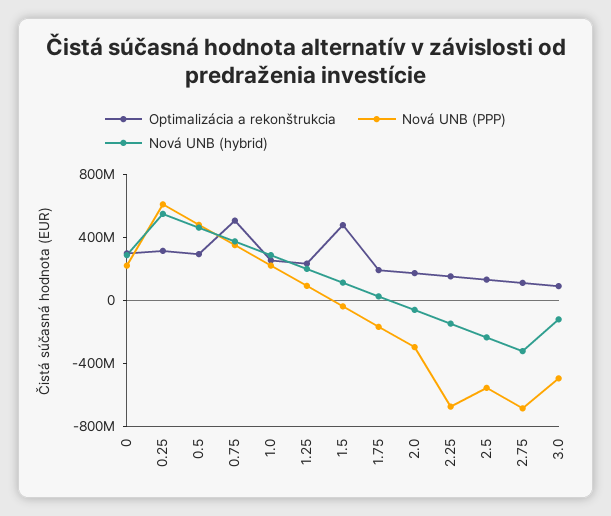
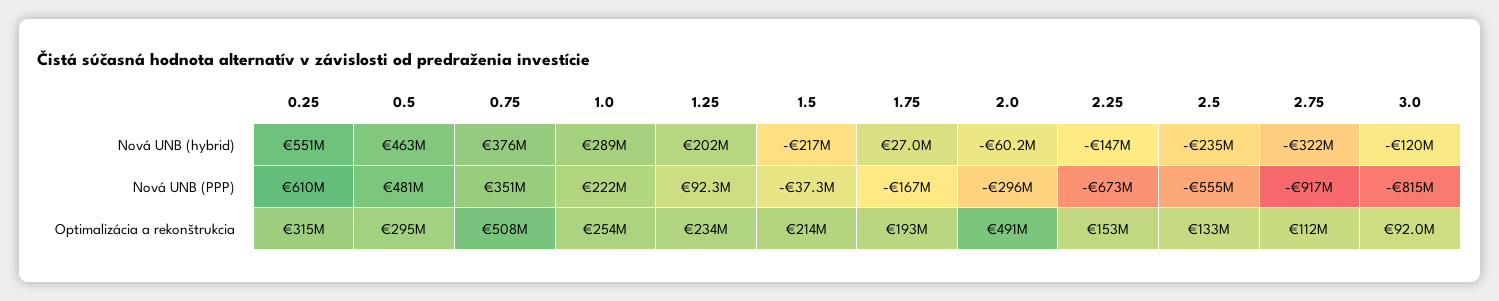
  {
    "Optimalizácia a rekonštrukcia": {
-     "0": 300000000,
      "0.25": 315000000,
      "0.5": 295000000,
      "0.75": 508000000,
      "1.0": 254000000,
      "1.25": 234000000,
-     "1.5": 500000000,
+     "1.5": 214000000,
      "1.75": 193000000,
-     "2.0": 200000000,
+     "2.0": 491000000,
      "2.25": 153000000,
      "2.5": 133000000,
      "2.75": 112000000,
      "3.0": 92000000
    },
    "Nová UNB (PPP)": {
-     "0": 200000000,
      "0.25": 610000000,
      "0.5": 481000000,
      "0.75": 351000000,
      "1.0": 222000000,
      "1.25": 92300000,
      "1.5": -37300000,
      "1.75": -167000000,
      "2.0": -296000000,
      "2.25": -673000000,
      "2.5": -555000000,
-     "2.75": -700000000,
+     "2.75": -917000000,
-     "3.0": -500000000
+     "3.0": -815000000
    },
    "Nová UNB (hybrid)": {
-     "0": 300000000,
      "0.25": 551000000,
      "0.5": 463000000,
      "0.75": 376000000,
      "1.0": 289000000,
      "1.25": 202000000,
-     "1.5": 100000000,
+     "1.5": -217000000,
      "1.75": 27000000,
      "2.0": -60200000,
      "2.25": -147000000,
      "2.5": -235000000,
      "2.75": -322000000,
      "3.0": -120000000
    }
  }

